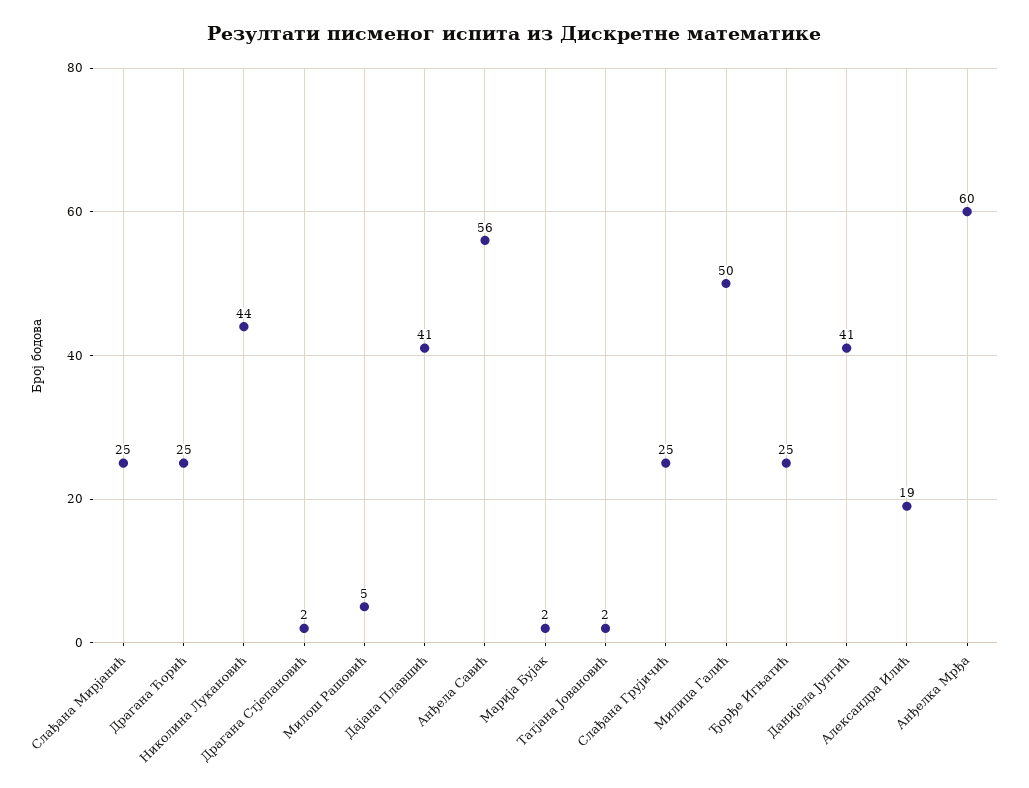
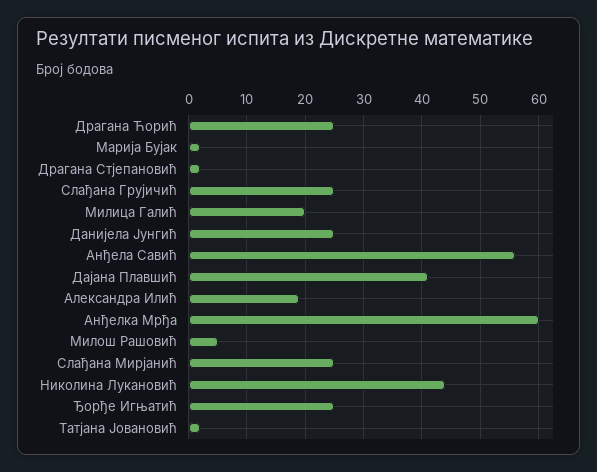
  {
    "Слађана Мирјанић": 25,
    "Драгана Ћорић": 25,
    "Николина Лукановић": 44,
    "Драгана Стјепановић": 2,
    "Милош Рашовић": 5,
    "Дајана Плавшић": 41,
    "Анђела Савић": 56,
    "Марија Бујак": 2,
    "Татјана Јовановић": 2,
    "Слађана Грујичић": 25,
-   "Милица Галић": 50,
+   "Милица Галић": 20,
    "Ђорђе Игњатић": 25,
-   "Данијела Јунгић": 41,
+   "Данијела Јунгић": 25,
    "Александра Илић": 19,
    "Анђелка Мрђа": 60
  }

